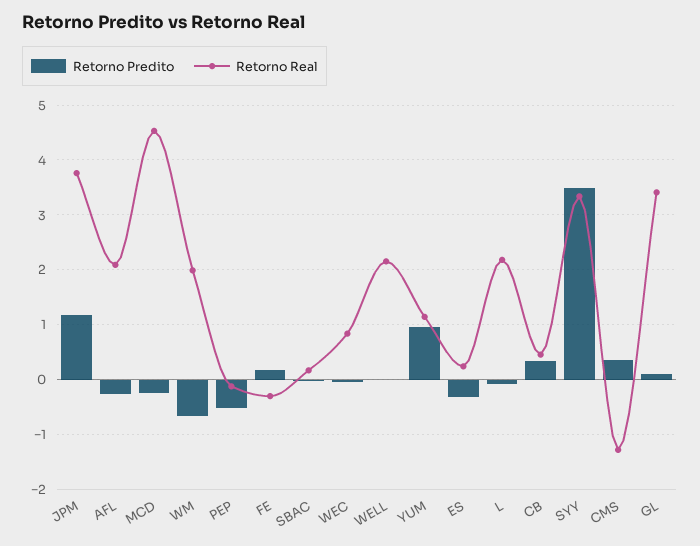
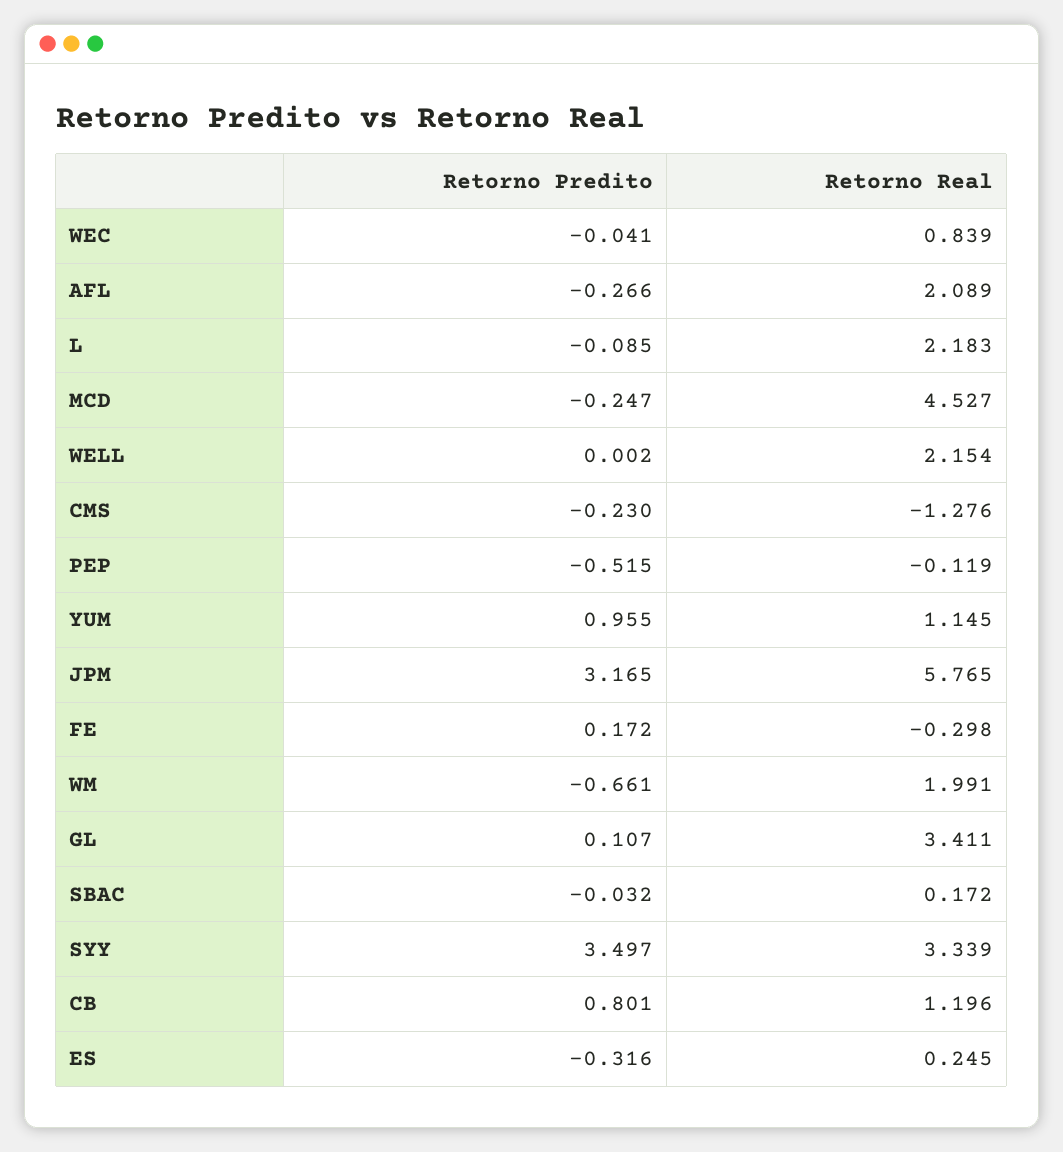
  {
    "Retorno Predito": {
-     "JPM": 1.2,
+     "JPM": 3.165,
      "AFL": -0.266,
      "MCD": -0.247,
      "WM": -0.661,
      "PEP": -0.515,
      "FE": 0.172,
      "SBAC": -0.032,
      "WEC": -0.041,
      "WELL": 0.002,
      "YUM": 0.955,
      "ES": -0.316,
      "L": -0.085,
-     "CB": 0.4,
+     "CB": 0.801,
      "SYY": 3.497,
-     "CMS": 0.4,
+     "CMS": -0.23,
      "GL": 0.107
    },
    "Retorno Real": {
-     "JPM": 3.8,
+     "JPM": 5.765,
      "AFL": 2.089,
      "MCD": 4.527,
      "WM": 1.991,
      "PEP": -0.119,
      "FE": -0.298,
      "SBAC": 0.172,
      "WEC": 0.839,
      "WELL": 2.154,
      "YUM": 1.145,
      "ES": 0.245,
      "L": 2.183,
-     "CB": 0.4,
+     "CB": 1.196,
      "SYY": 3.339,
      "CMS": -1.276,
      "GL": 3.411
    }
  }

